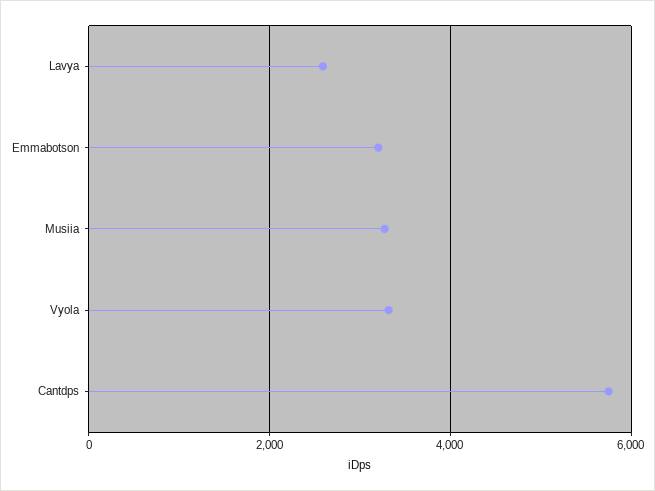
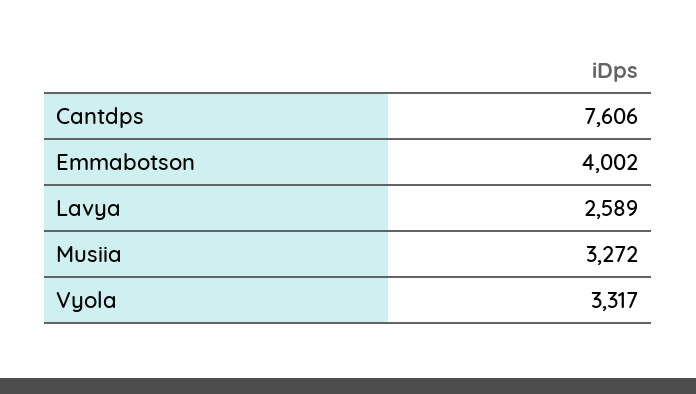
  {
    "Lavya": 2589,
-   "Emmabotson": 3200,
+   "Emmabotson": 4002,
    "Musiia": 3272,
    "Vyola": 3317,
-   "Cantdps": 5800
+   "Cantdps": 7606
  }

